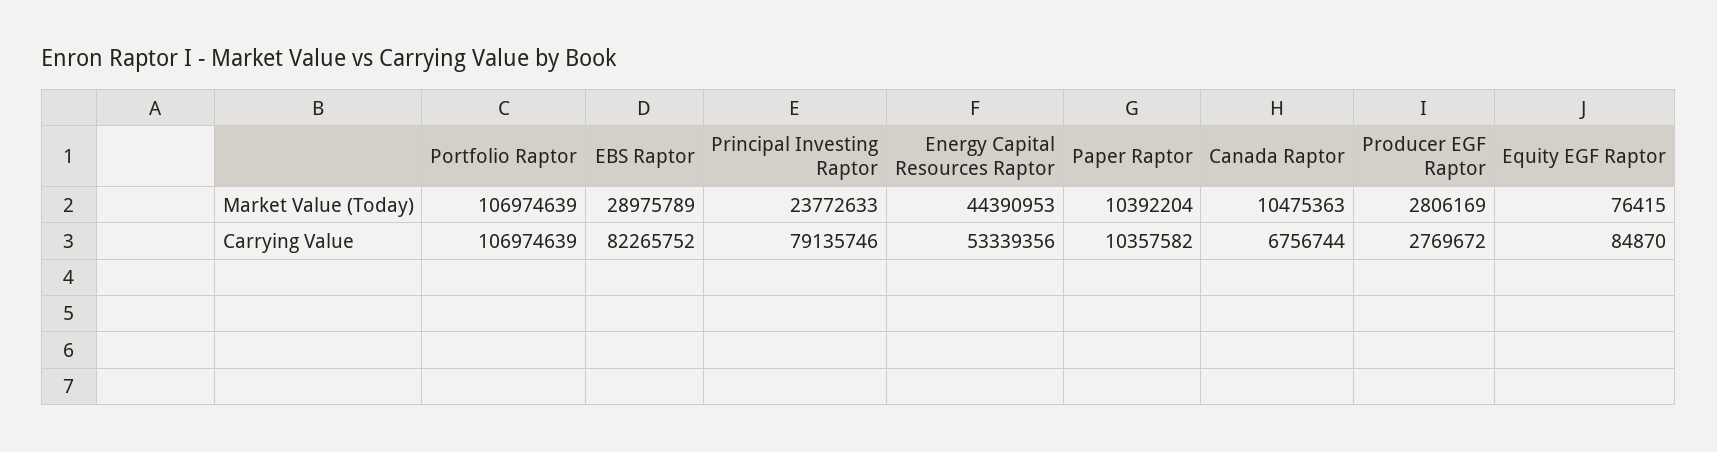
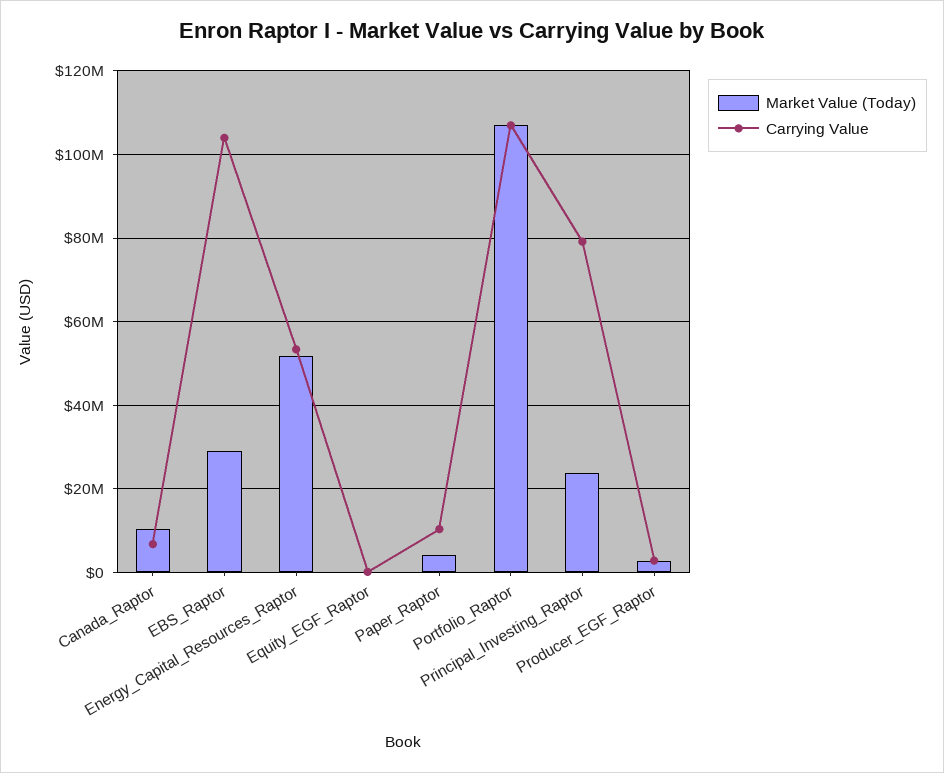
  {
    "Market Value (Today)": {
      "Portfolio Raptor": 106974639,
      "EBS Raptor": 28975789,
      "Principal Investing Raptor": 23772633,
-     "Energy Capital Resources Raptor": 44390953,
+     "Energy Capital Resources Raptor": 52000000,
-     "Paper Raptor": 10392204,
+     "Paper Raptor": 4000000,
      "Canada Raptor": 10475363,
      "Producer EGF Raptor": 2806169,
      "Equity EGF Raptor": 76415
    },
    "Carrying Value": {
      "Portfolio Raptor": 106974639,
-     "EBS Raptor": 82265752,
+     "EBS Raptor": 104000000,
      "Principal Investing Raptor": 79135746,
      "Energy Capital Resources Raptor": 53339356,
      "Paper Raptor": 10357582,
      "Canada Raptor": 6756744,
      "Producer EGF Raptor": 2769672,
      "Equity EGF Raptor": 84870
    }
  }

